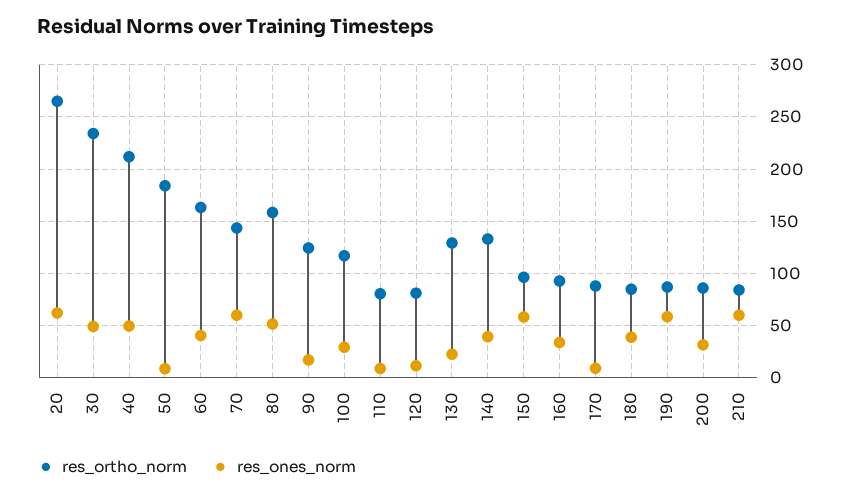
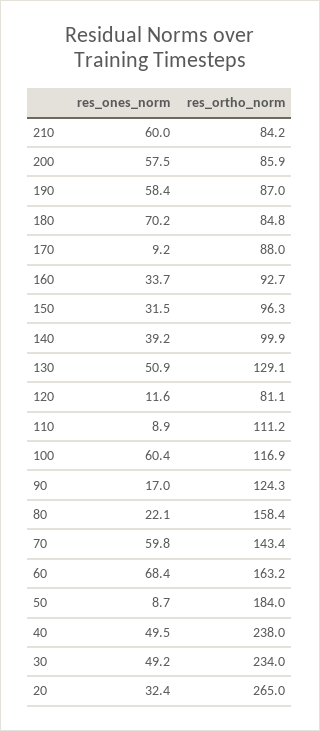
  {
    "res_ortho_norm": {
      "20": 265,
      "30": 234,
-     "40": 210,
+     "40": 238,
      "50": 184,
      "60": 163.2,
      "70": 143.4,
      "80": 158.4,
      "90": 124.3,
      "100": 116.9,
-     "110": 80,
+     "110": 111.2,
      "120": 81.1,
      "130": 129.1,
-     "140": 130,
+     "140": 99.9,
      "150": 96.3,
      "160": 92.7,
      "170": 88,
      "180": 84.8,
      "190": 87,
      "200": 85.9,
      "210": 84.2
    },
    "res_ones_norm": {
-     "20": 60,
+     "20": 32.4,
      "30": 49.2,
      "40": 49.5,
      "50": 8.7,
-     "60": 40,
+     "60": 68.4,
      "70": 59.8,
-     "80": 50,
+     "80": 22.1,
      "90": 17,
-     "100": 30,
+     "100": 60.4,
      "110": 8.9,
      "120": 11.6,
-     "130": 20,
+     "130": 50.9,
      "140": 39.2,
-     "150": 60,
+     "150": 31.5,
      "160": 33.7,
      "170": 9.2,
-     "180": 40,
+     "180": 70.2,
      "190": 58.4,
-     "200": 30,
+     "200": 57.5,
      "210": 60
    }
  }

